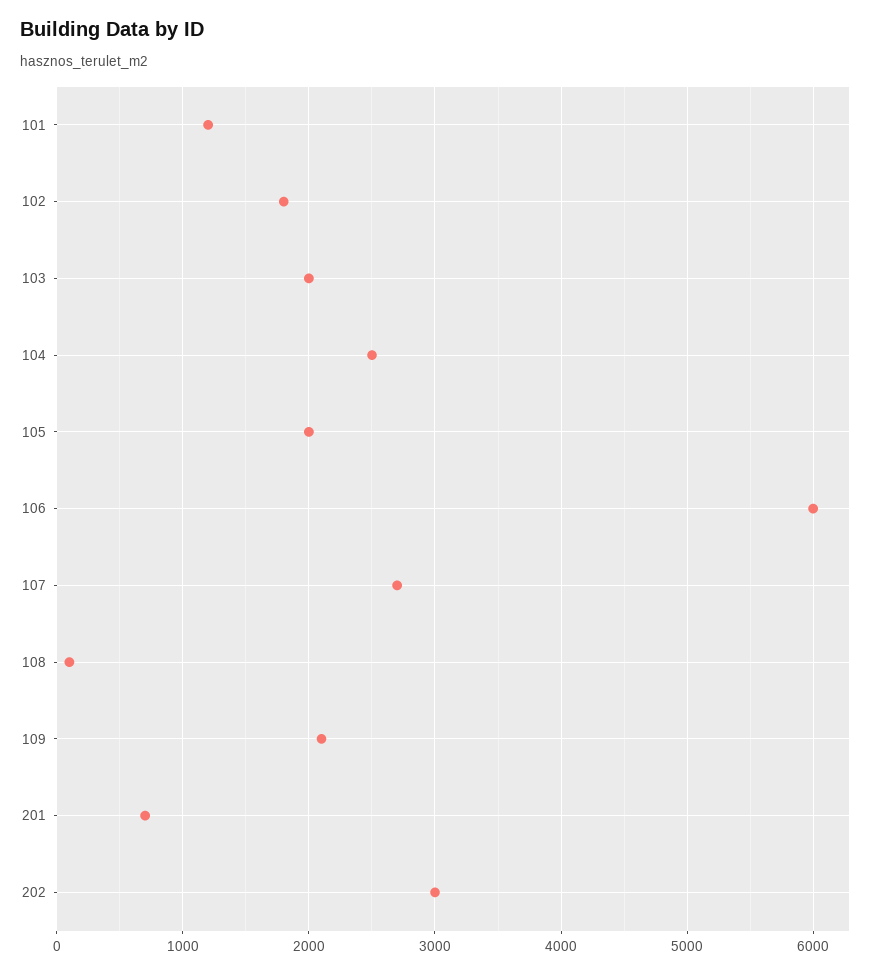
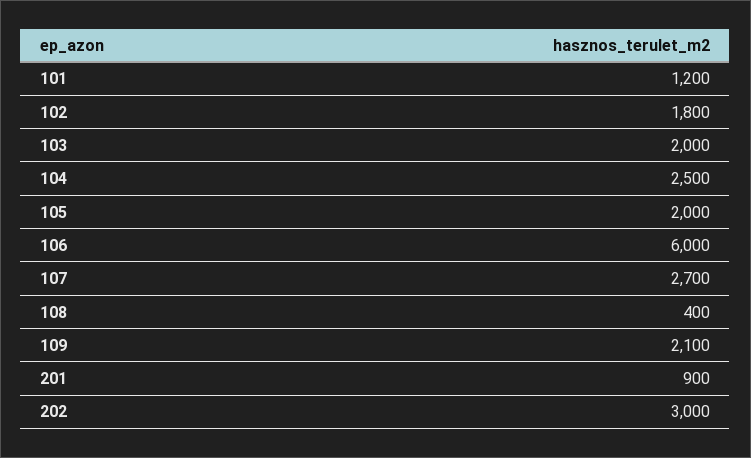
  {
    "101": 1200,
    "102": 1800,
    "103": 2000,
    "104": 2500,
    "105": 2000,
    "106": 6000,
    "107": 2700,
-   "108": 100,
+   "108": 400,
    "109": 2100,
-   "201": 700,
+   "201": 900,
    "202": 3000
  }

